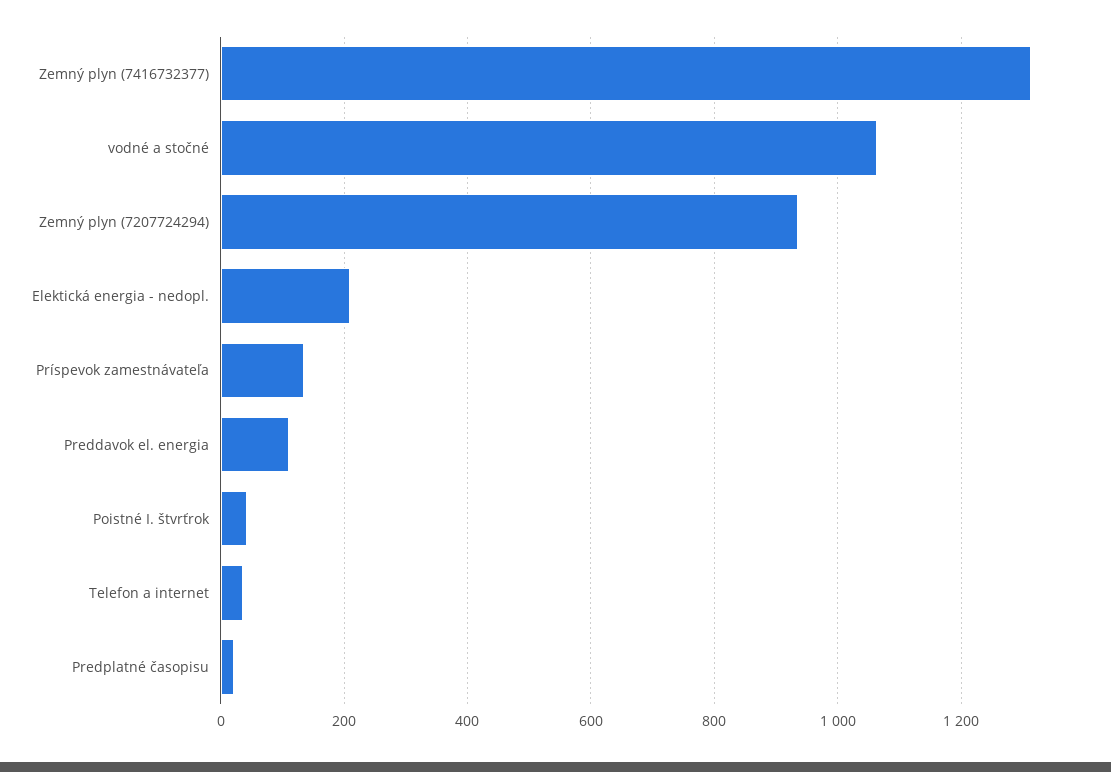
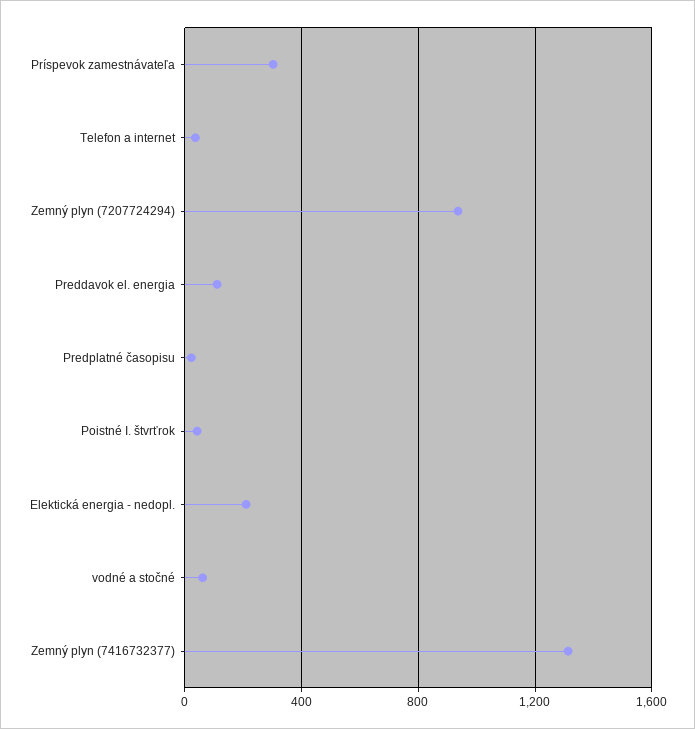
  {
    "Zemný plyn (7416732377)": 1320,
-   "vodné a stočné": 1060,
+   "vodné a stočné": 50,
    "Zemný plyn (7207724294)": 940,
    "Elektická energia - nedopl.": 200,
-   "Príspevok zamestnávateľa": 140,
+   "Príspevok zamestnávateľa": 300,
    "Preddavok el. energia": 120,
    "Poistné I. štvrťrok": 40,
    "Telefon a internet": 40,
    "Predplatné časopisu": 20
  }

